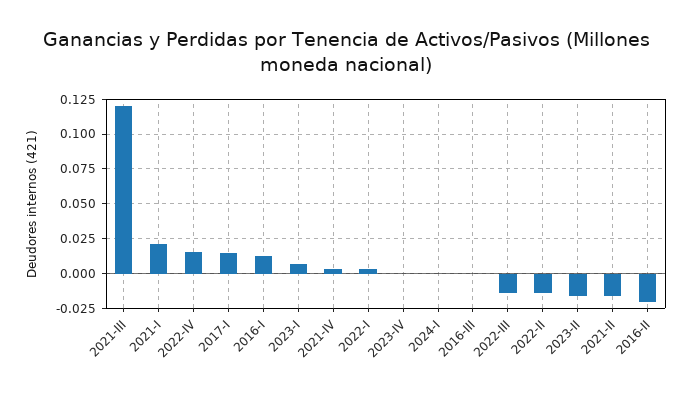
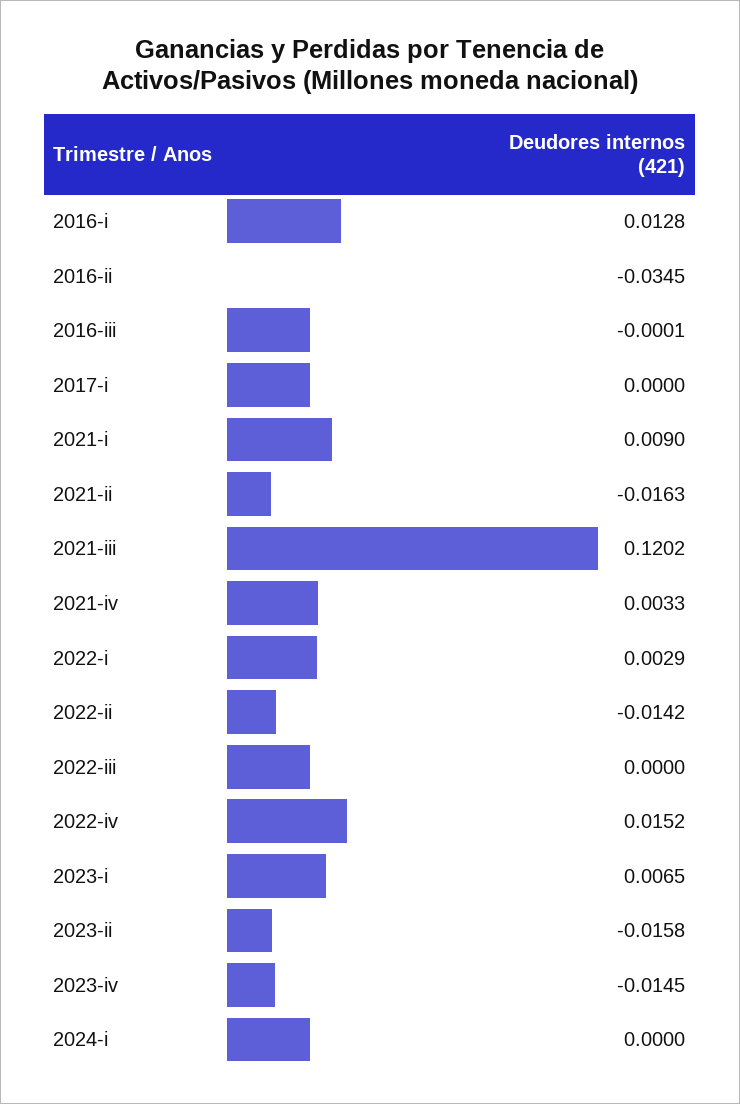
  {
    "2021-III": 0.1202,
-   "2021-I": 0.02,
+   "2021-I": 0.009,
    "2022-IV": 0.0152,
-   "2017-I": 0.015,
+   "2017-I": 0,
    "2016-I": 0.0128,
    "2023-I": 0.0065,
    "2021-IV": 0.0033,
    "2022-I": 0.0029,
-   "2023-IV": 0,
+   "2023-IV": -0.0145,
    "2024-I": 0,
    "2016-III": -0.0001,
-   "2022-III": -0.015,
+   "2022-III": 0,
    "2022-II": -0.0142,
    "2023-II": -0.0158,
    "2021-II": -0.0163,
-   "2016-II": -0.02
+   "2016-II": -0.0345
  }

